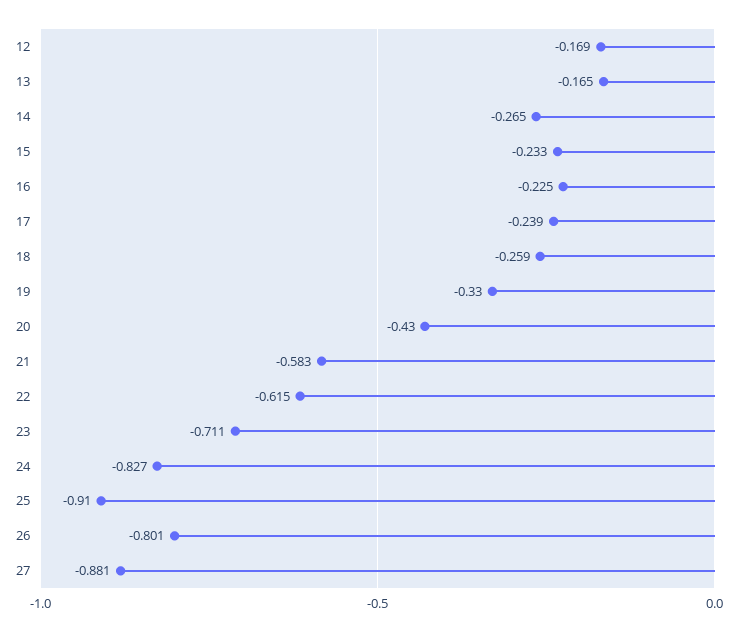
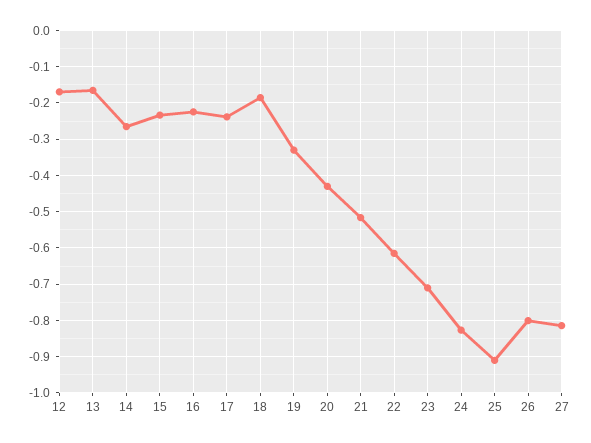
  {
    "12": -0.169,
    "13": -0.165,
    "14": -0.265,
    "15": -0.233,
    "16": -0.225,
    "17": -0.239,
-   "18": -0.259,
+   "18": -0.18,
    "19": -0.33,
    "20": -0.43,
-   "21": -0.583,
+   "21": -0.52,
    "22": -0.615,
    "23": -0.711,
    "24": -0.827,
    "25": -0.91,
    "26": -0.801,
-   "27": -0.881
+   "27": -0.82
  }

